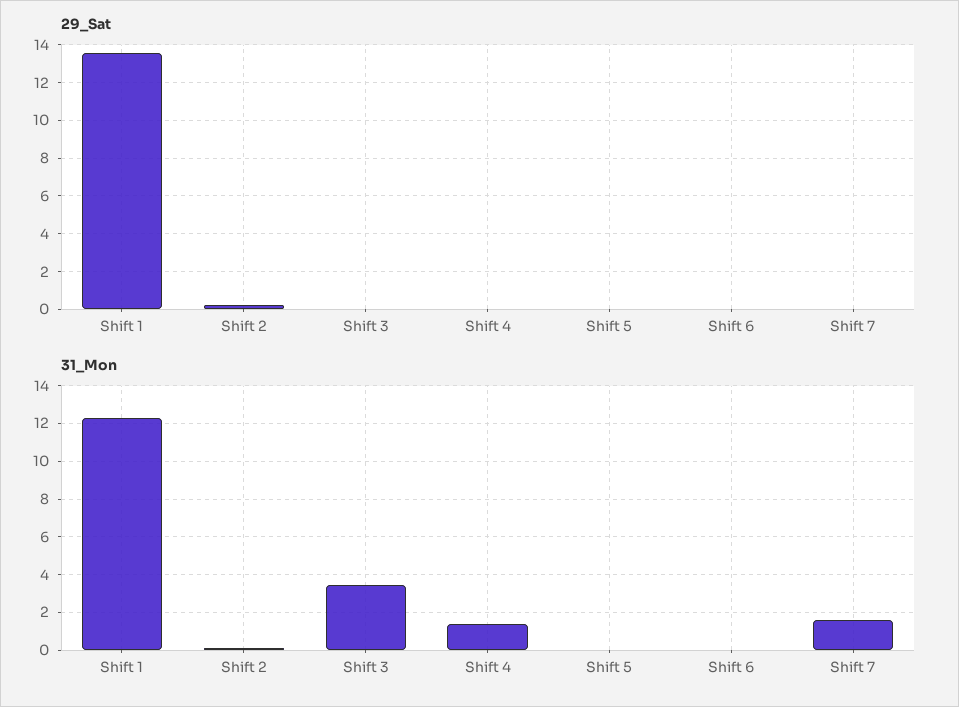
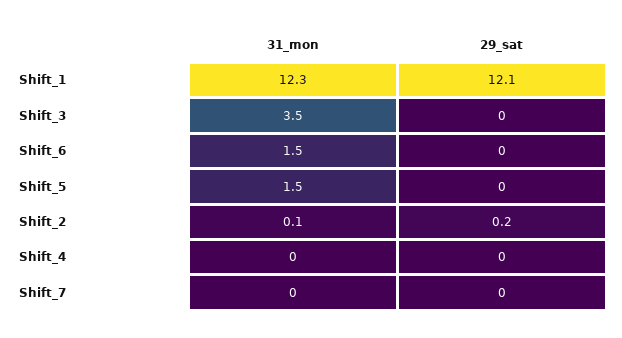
  {
    "29_Sat": {
-     "Shift 1": 13.5,
+     "Shift 1": 12.1,
      "Shift 2": 0.2,
      "Shift 3": 0,
      "Shift 4": 0,
      "Shift 5": 0,
      "Shift 6": 0,
      "Shift 7": 0
    },
    "31_Mon": {
      "Shift 1": 12.3,
      "Shift 2": 0.1,
      "Shift 3": 3.5,
-     "Shift 4": 1.5,
+     "Shift 4": 0,
-     "Shift 5": 0,
+     "Shift 5": 1.5,
-     "Shift 6": 0,
+     "Shift 6": 1.5,
-     "Shift 7": 1.5
+     "Shift 7": 0
    }
  }

